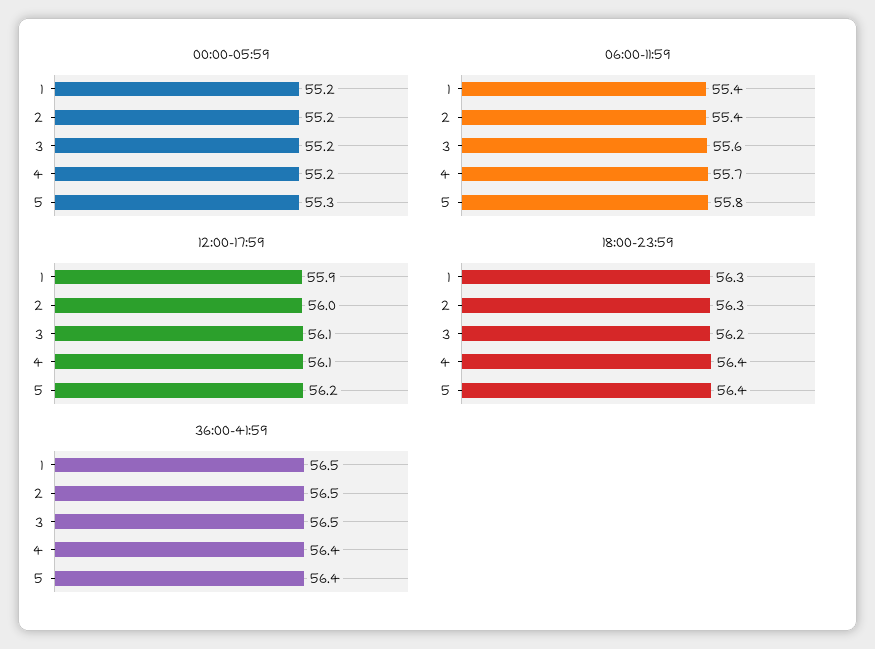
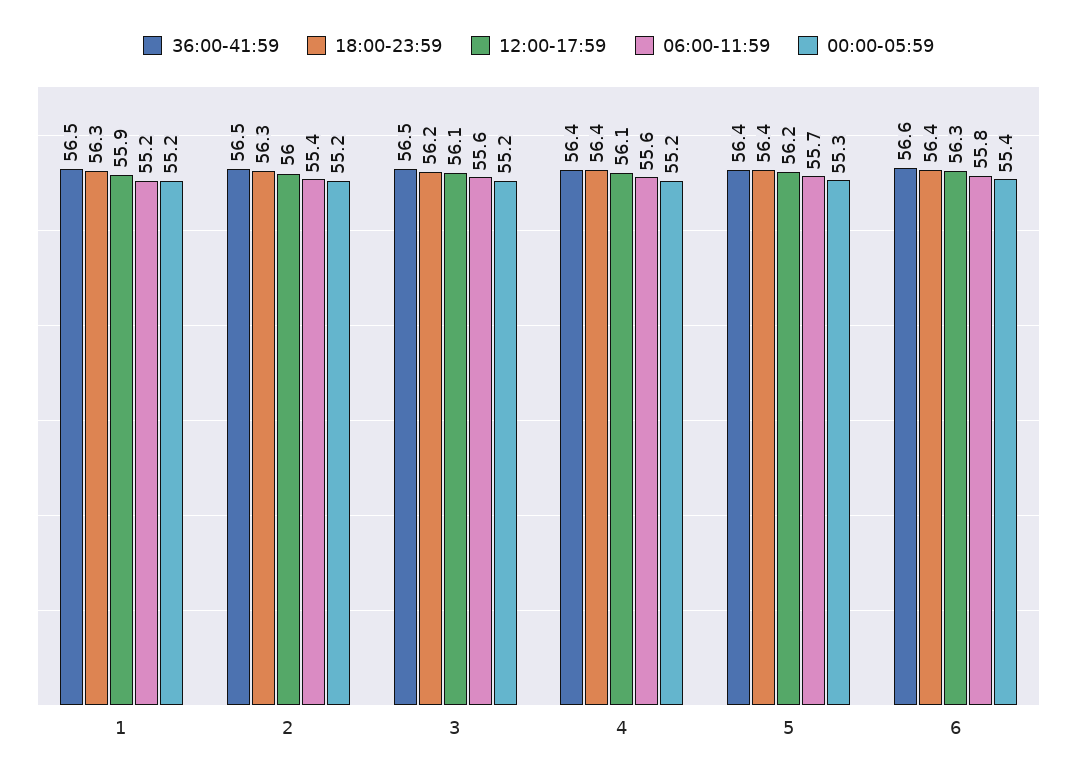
  {
    "00:00-05:59": {
      "1": 55.2,
      "2": 55.2,
      "3": 55.2,
      "4": 55.2,
-     "5": 55.3
+     "5": 55.3,
+     "6": 55.4
    },
    "06:00-11:59": {
-     "1": 55.4,
+     "1": 55.2,
      "2": 55.4,
      "3": 55.6,
-     "4": 55.7,
+     "4": 55.6,
-     "5": 55.8
+     "5": 55.7,
+     "6": 55.8
    },
    "12:00-17:59": {
      "1": 55.9,
      "2": 56,
      "3": 56.1,
      "4": 56.1,
-     "5": 56.2
+     "5": 56.2,
+     "6": 56.3
    },
    "18:00-23:59": {
      "1": 56.3,
      "2": 56.3,
      "3": 56.2,
      "4": 56.4,
-     "5": 56.4
+     "5": 56.4,
+     "6": 56.4
    },
    "36:00-41:59": {
      "1": 56.5,
      "2": 56.5,
      "3": 56.5,
      "4": 56.4,
-     "5": 56.4
+     "5": 56.4,
+     "6": 56.6
    }
  }

